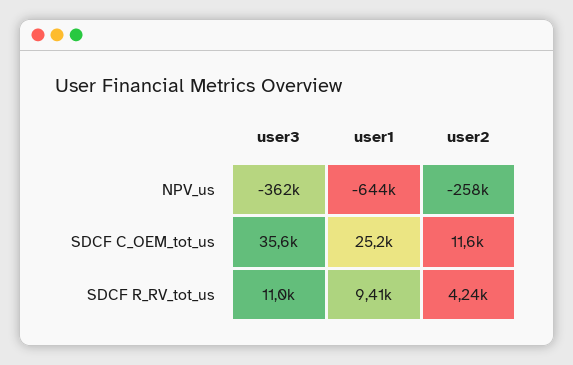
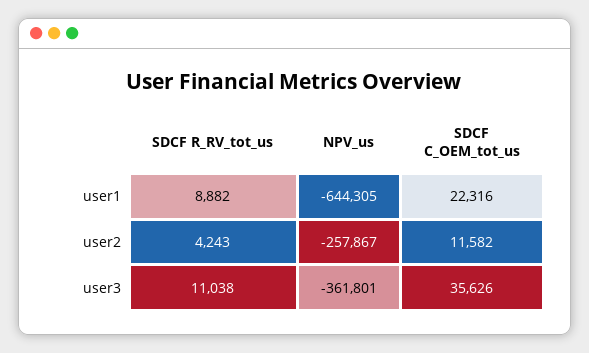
  {
    "user3": {
      "NPV_us": -361801,
      "SDCF C_OEM_tot_us": 35626,
      "SDCF R_RV_tot_us": 11038
    },
    "user1": {
      "NPV_us": -644305,
-     "SDCF C_OEM_tot_us": 25200,
+     "SDCF C_OEM_tot_us": 22316,
-     "SDCF R_RV_tot_us": 9410
+     "SDCF R_RV_tot_us": 8882
    },
    "user2": {
      "NPV_us": -257867,
      "SDCF C_OEM_tot_us": 11582,
      "SDCF R_RV_tot_us": 4243
    }
  }

